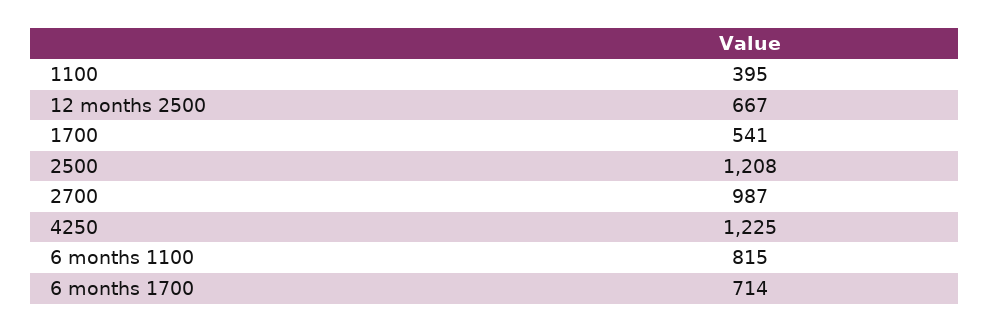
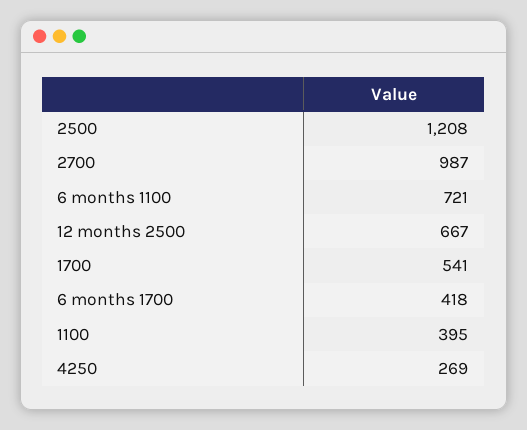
  {
    "1100": 395,
    "12 months 2500": 667,
    "1700": 541,
    "2500": 1208,
    "2700": 987,
-   "4250": 1225,
+   "4250": 269,
-   "6 months 1100": 815,
+   "6 months 1100": 721,
-   "6 months 1700": 714
+   "6 months 1700": 418
  }

